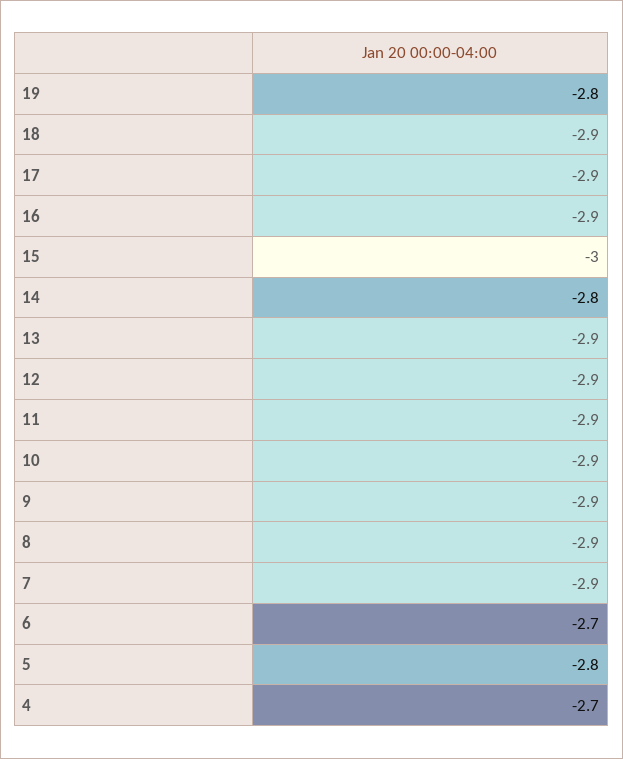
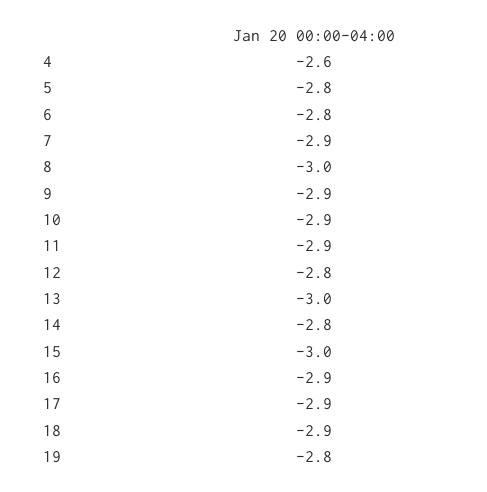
  {
    "19": -2.8,
    "18": -2.9,
    "17": -2.9,
    "16": -2.9,
    "15": -3,
    "14": -2.8,
-   "13": -2.9,
+   "13": -3,
-   "12": -2.9,
+   "12": -2.8,
    "11": -2.9,
    "10": -2.9,
    "9": -2.9,
-   "8": -2.9,
+   "8": -3,
    "7": -2.9,
-   "6": -2.7,
+   "6": -2.8,
    "5": -2.8,
-   "4": -2.7
+   "4": -2.6
  }

